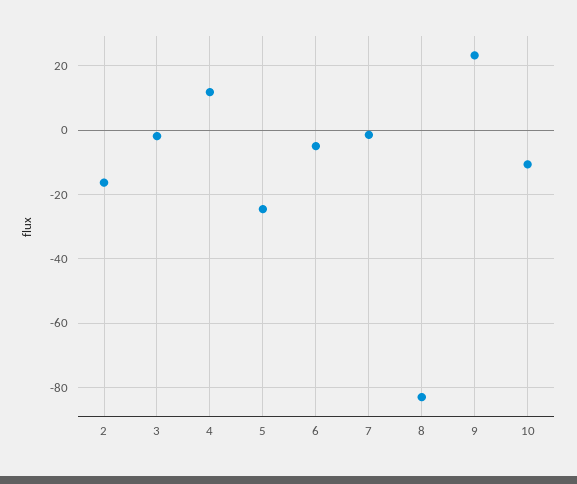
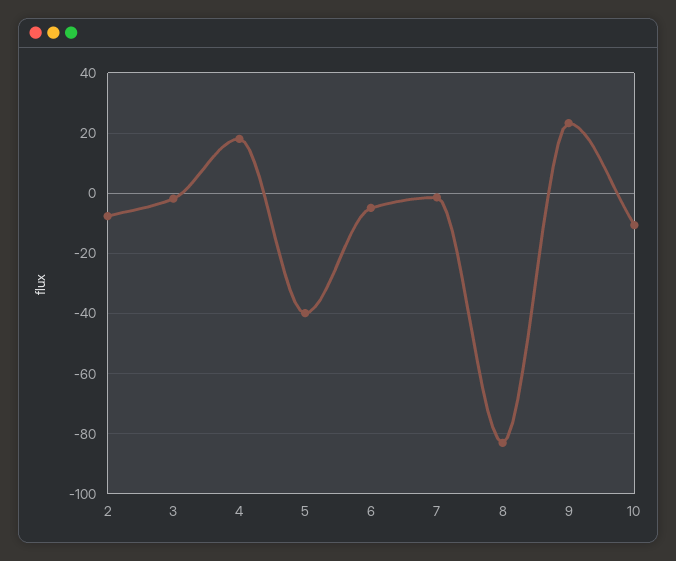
  {
-   "2": -16,
+   "2": -8,
    "3": -2,
-   "4": 12,
+   "4": 18,
-   "5": -24,
+   "5": -40,
    "6": -4,
    "7": -2,
    "8": -84,
    "9": 24,
    "10": -10
  }

